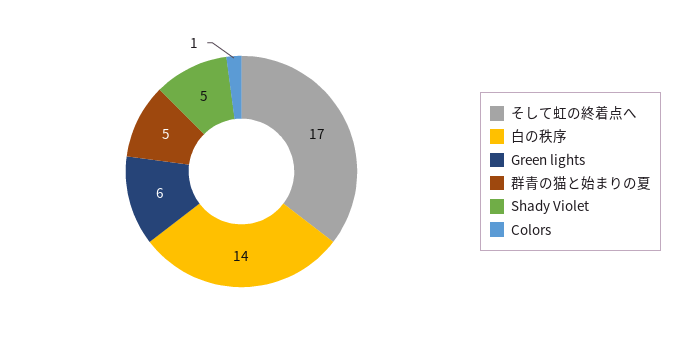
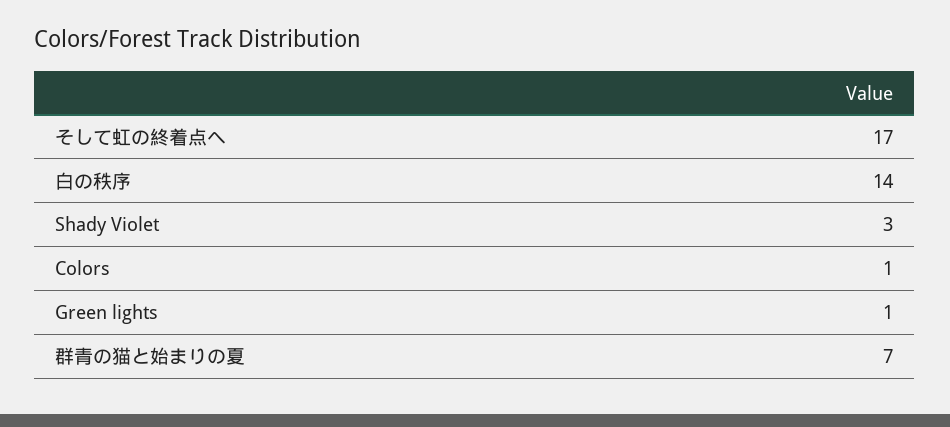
  {
    "そして虹の終着点へ": 17,
    "白の秩序": 14,
-   "Green lights": 6,
+   "Green lights": 1,
-   "群青の猫と始まりの夏": 5,
+   "群青の猫と始まりの夏": 7,
-   "Shady Violet": 5,
+   "Shady Violet": 3,
    "Colors": 1
  }

